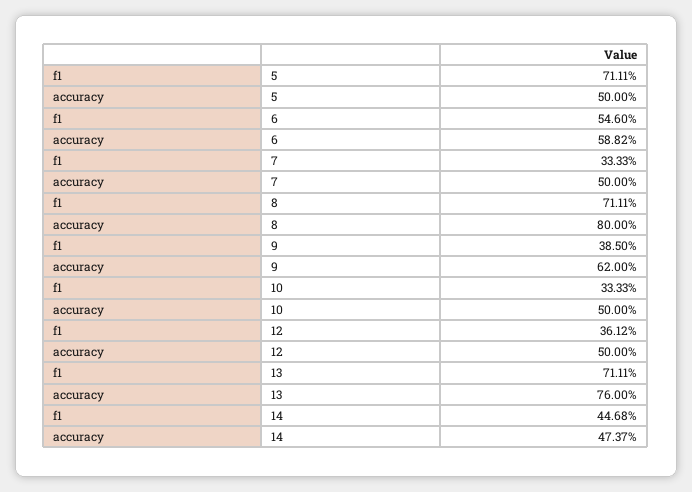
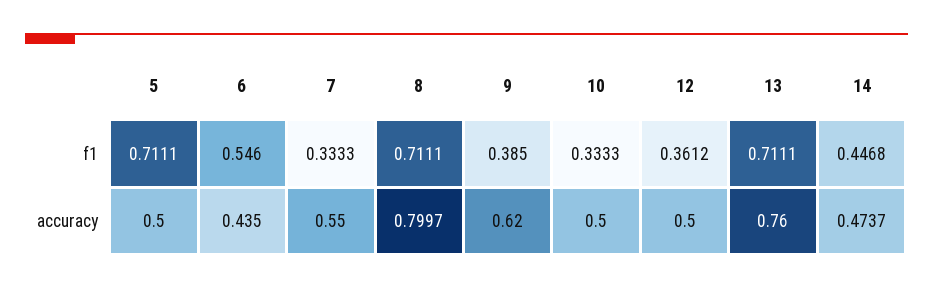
  {
    "f1": {
      "5": 0.7111,
      "6": 0.546,
      "7": 0.3333,
      "8": 0.7111,
      "9": 0.385,
      "10": 0.3333,
      "12": 0.3612,
      "13": 0.7111,
      "14": 0.4468
    },
    "accuracy": {
      "5": 0.5,
-     "6": 0.5882,
+     "6": 0.435,
-     "7": 0.5,
+     "7": 0.55,
-     "8": 0.8,
+     "8": 0.7997,
      "9": 0.62,
      "10": 0.5,
      "12": 0.5,
      "13": 0.76,
      "14": 0.4737
    }
  }

